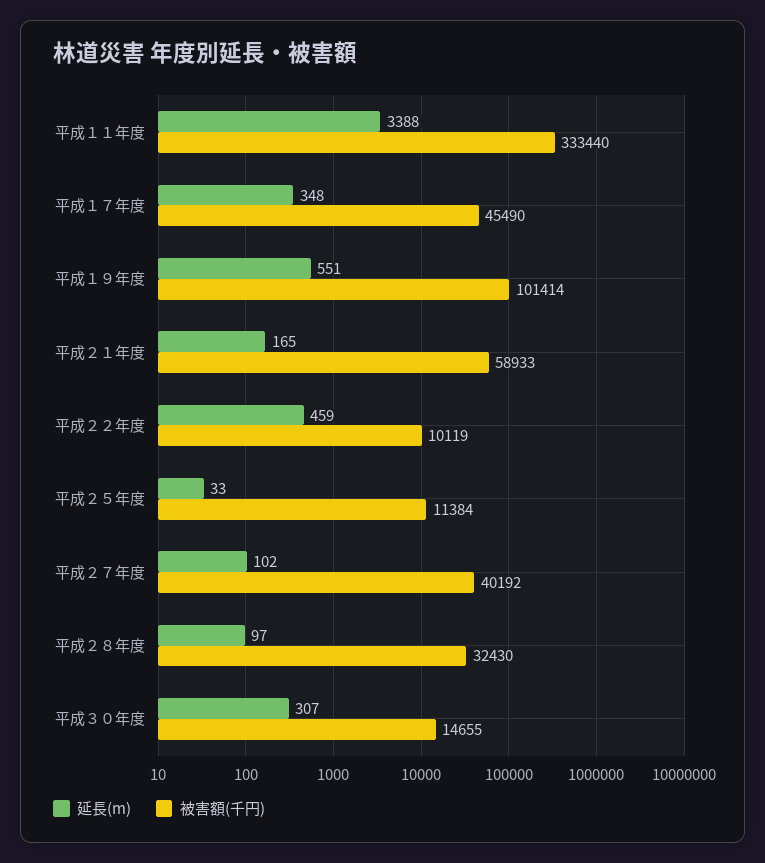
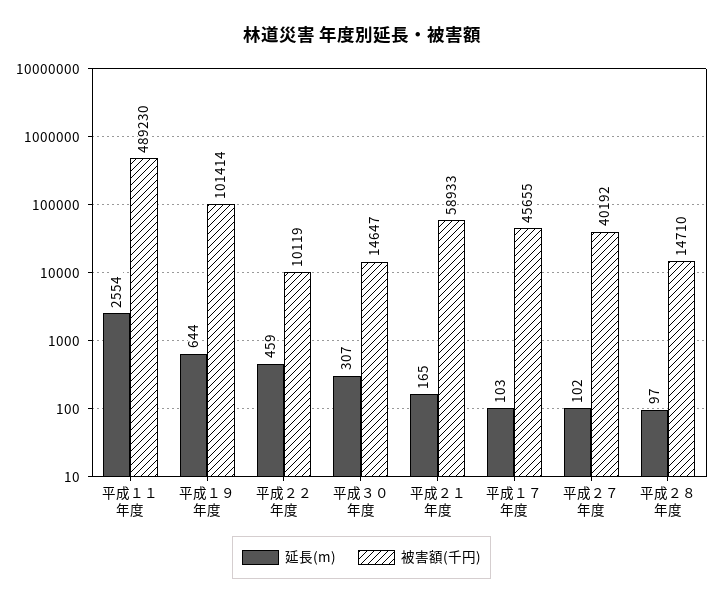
  {
    "延長(m)": {
-     "平成１１年度": 3388,
+     "平成１１年度": 2554,
-     "平成１７年度": 348,
+     "平成１７年度": 103,
-     "平成１９年度": 551,
+     "平成１９年度": 644,
      "平成２１年度": 165,
      "平成２２年度": 459,
-     "平成２５年度": 33,
      "平成２７年度": 102,
      "平成２８年度": 97,
      "平成３０年度": 307
    },
    "被害額(千円)": {
-     "平成１１年度": 333440,
+     "平成１１年度": 489230,
-     "平成１７年度": 45490,
+     "平成１７年度": 45655,
      "平成１９年度": 101414,
      "平成２１年度": 58933,
      "平成２２年度": 10119,
-     "平成２５年度": 11384,
      "平成２７年度": 40192,
-     "平成２８年度": 32430,
+     "平成２８年度": 14710,
-     "平成３０年度": 14655
+     "平成３０年度": 14647
    }
  }

